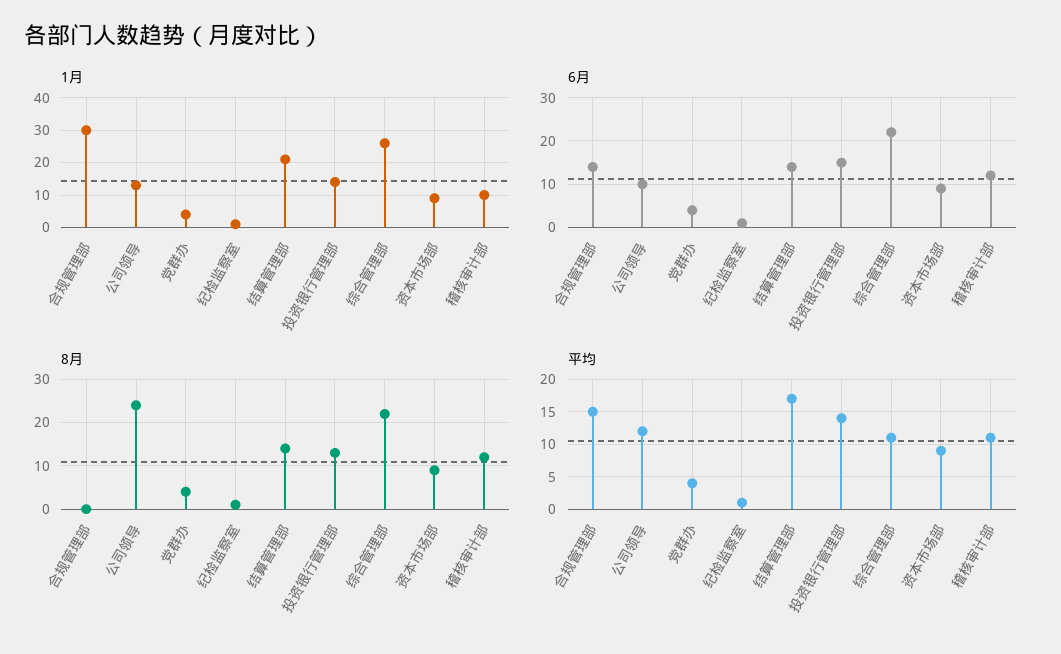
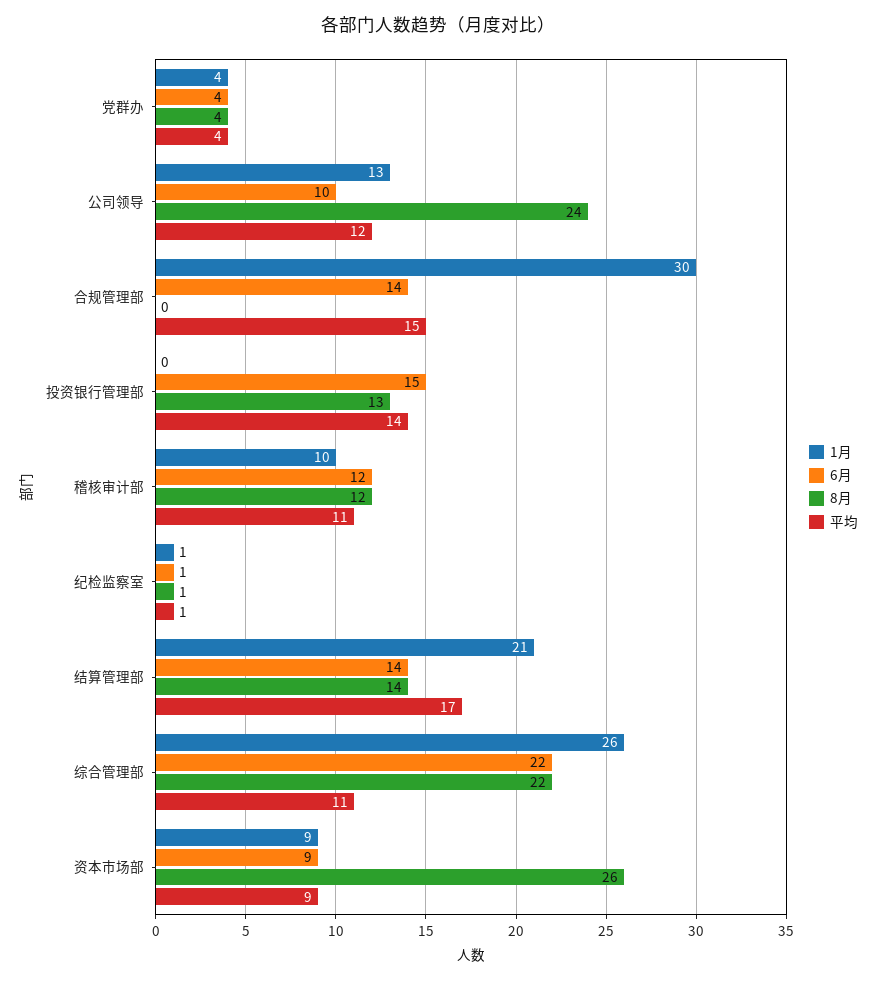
  {
    "1月": {
      "合规管理部": 30,
      "公司领导": 13,
      "党群办": 4,
      "纪检监察室": 1,
      "结算管理部": 21,
-     "投资银行管理部": 15,
+     "投资银行管理部": 0,
      "综合管理部": 26,
      "资本市场部": 9,
      "稽核审计部": 10
    },
    "6月": {
      "合规管理部": 14,
      "公司领导": 10,
      "党群办": 4,
      "纪检监察室": 1,
      "结算管理部": 14,
      "投资银行管理部": 15,
      "综合管理部": 22,
      "资本市场部": 9,
      "稽核审计部": 12
    },
    "8月": {
      "合规管理部": 0,
      "公司领导": 24,
      "党群办": 4,
      "纪检监察室": 1,
      "结算管理部": 14,
      "投资银行管理部": 13,
      "综合管理部": 22,
-     "资本市场部": 10,
+     "资本市场部": 26,
      "稽核审计部": 12
    },
    "平均": {
      "合规管理部": 15,
      "公司领导": 12,
      "党群办": 4,
      "纪检监察室": 1,
      "结算管理部": 17,
      "投资银行管理部": 14,
      "综合管理部": 11,
      "资本市场部": 9,
      "稽核审计部": 11
    }
  }

